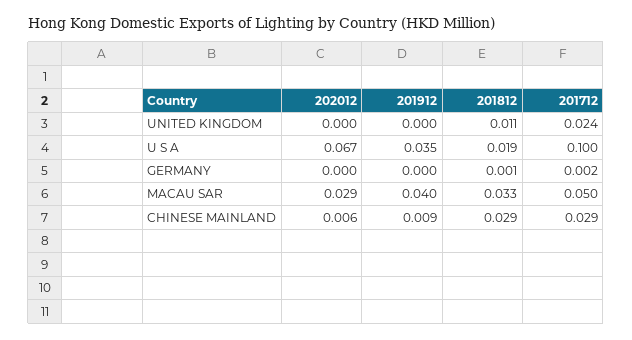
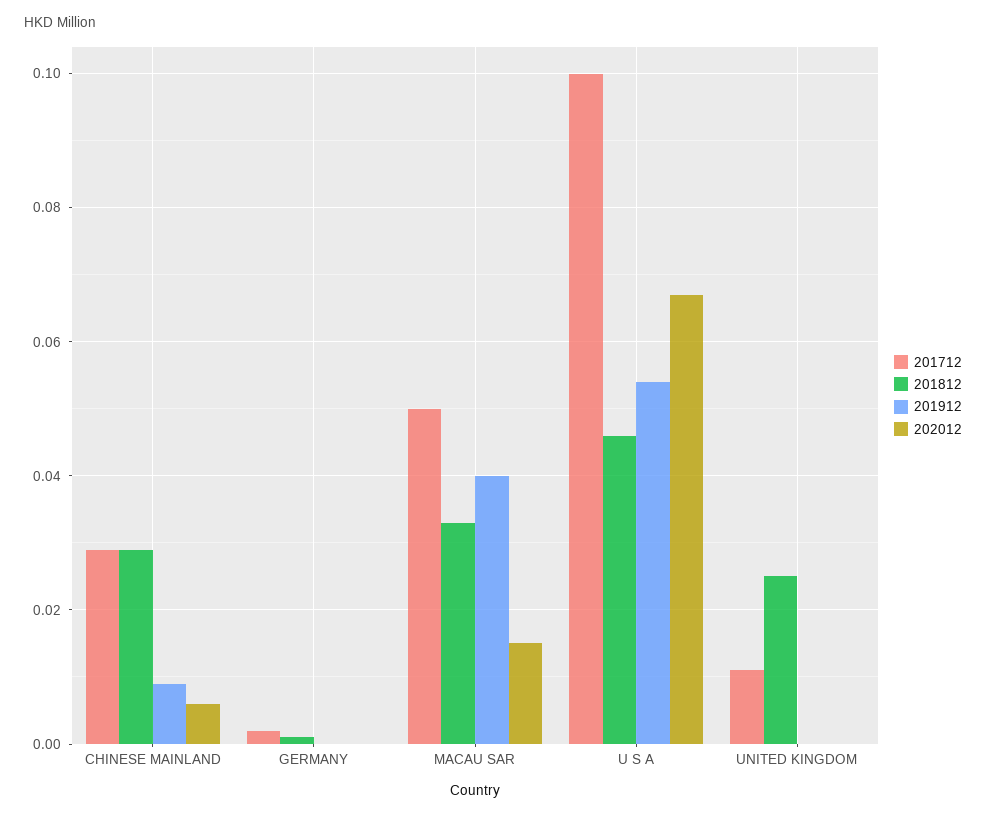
  {
    "202012": {
      "UNITED KINGDOM": 0,
      "U S A": 0.067,
      "GERMANY": 0,
-     "MACAU SAR": 0.029,
+     "MACAU SAR": 0.015,
      "CHINESE MAINLAND": 0.006
    },
    "201912": {
      "UNITED KINGDOM": 0,
-     "U S A": 0.035,
+     "U S A": 0.055,
      "GERMANY": 0,
      "MACAU SAR": 0.04,
      "CHINESE MAINLAND": 0.009
    },
    "201812": {
-     "UNITED KINGDOM": 0.011,
+     "UNITED KINGDOM": 0.025,
-     "U S A": 0.019,
+     "U S A": 0.045,
      "GERMANY": 0.001,
      "MACAU SAR": 0.033,
      "CHINESE MAINLAND": 0.029
    },
    "201712": {
-     "UNITED KINGDOM": 0.024,
+     "UNITED KINGDOM": 0.01,
      "U S A": 0.1,
      "GERMANY": 0.002,
      "MACAU SAR": 0.05,
      "CHINESE MAINLAND": 0.029
    }
  }

